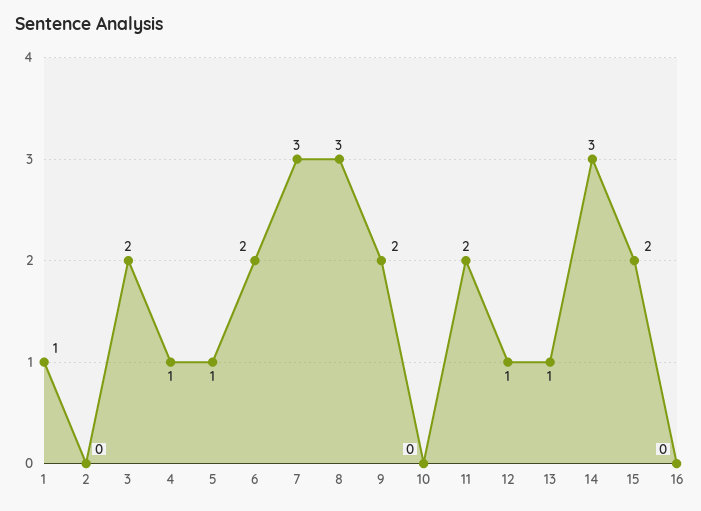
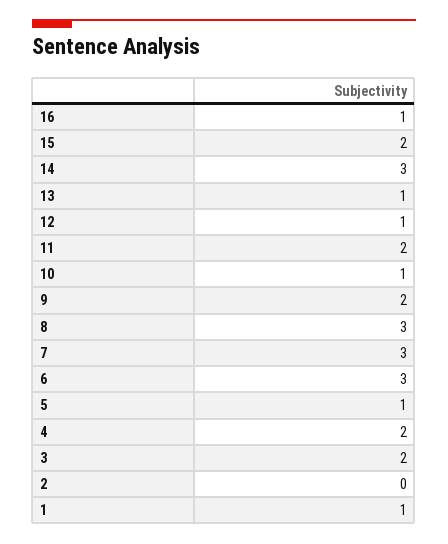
  {
    "1": 1,
    "2": 0,
    "3": 2,
-   "4": 1,
+   "4": 2,
    "5": 1,
-   "6": 2,
+   "6": 3,
    "7": 3,
    "8": 3,
    "9": 2,
-   "10": 0,
+   "10": 1,
    "11": 2,
    "12": 1,
    "13": 1,
    "14": 3,
    "15": 2,
-   "16": 0
+   "16": 1
  }

